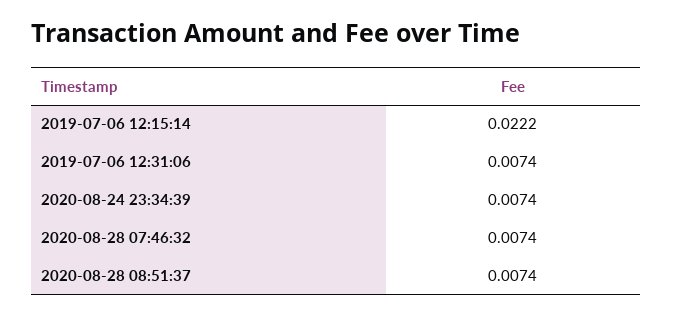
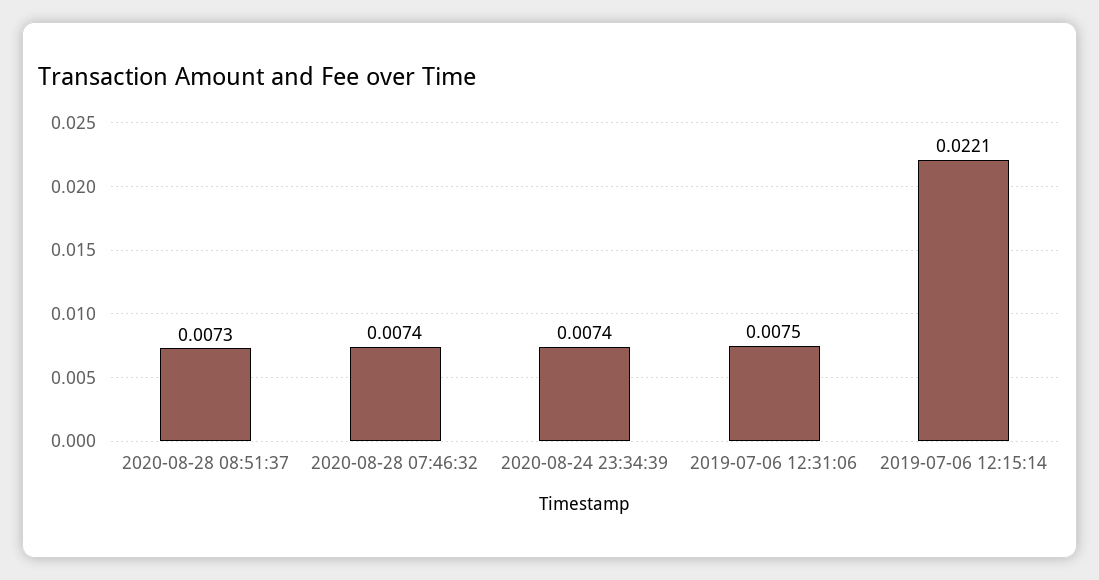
  {
-   "2019-07-06 12:15:14": 0.0222,
+   "2019-07-06 12:15:14": 0.0221,
-   "2019-07-06 12:31:06": 0.0074,
+   "2019-07-06 12:31:06": 0.0075,
    "2020-08-24 23:34:39": 0.0074,
    "2020-08-28 07:46:32": 0.0074,
-   "2020-08-28 08:51:37": 0.0074
+   "2020-08-28 08:51:37": 0.0073
  }

